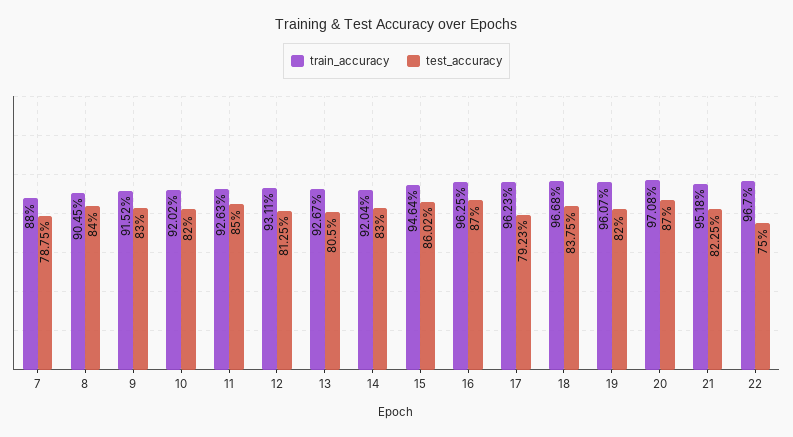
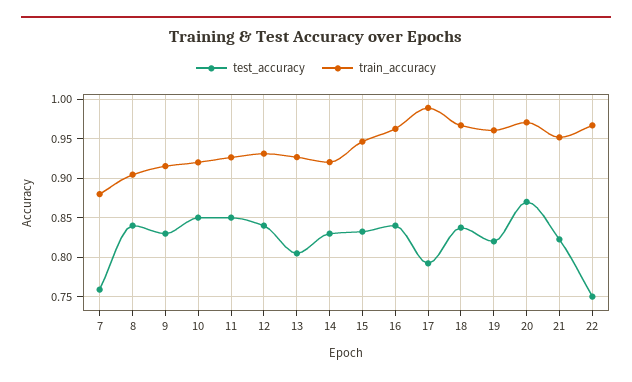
  {
    "train_accuracy": {
      "7": 0.88,
      "8": 0.9045,
      "9": 0.9152,
      "10": 0.9202,
      "11": 0.9263,
      "12": 0.9311,
      "13": 0.9267,
      "14": 0.9204,
      "15": 0.9464,
      "16": 0.9625,
-     "17": 0.9623,
+     "17": 0.99,
      "18": 0.9668,
      "19": 0.9607,
      "20": 0.9708,
      "21": 0.9518,
      "22": 0.967
    },
    "test_accuracy": {
-     "7": 0.7875,
+     "7": 0.76,
      "8": 0.84,
      "9": 0.83,
-     "10": 0.82,
+     "10": 0.85,
      "11": 0.85,
-     "12": 0.8125,
+     "12": 0.84,
      "13": 0.805,
      "14": 0.83,
-     "15": 0.8602,
+     "15": 0.83,
-     "16": 0.87,
+     "16": 0.84,
      "17": 0.7923,
      "18": 0.8375,
      "19": 0.82,
      "20": 0.87,
      "21": 0.8225,
      "22": 0.75
    }
  }

